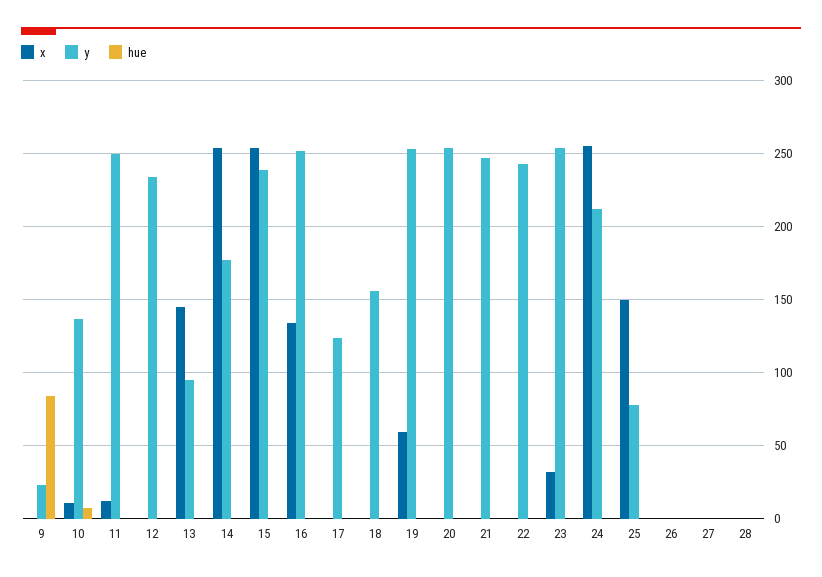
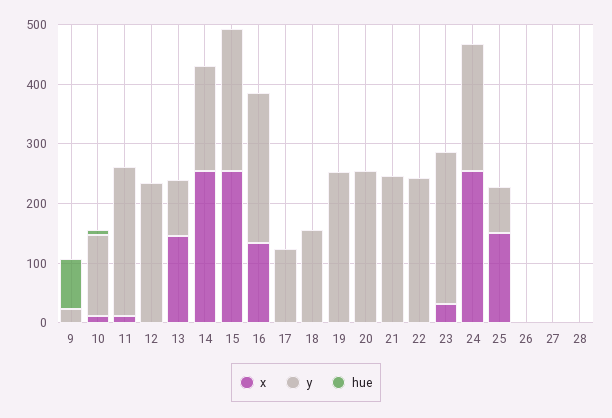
  {
    "x": {
      "9": 0,
      "10": 10,
      "11": 10,
      "12": 0,
      "13": 145,
      "14": 255,
      "15": 255,
      "16": 135,
      "17": 0,
      "18": 0,
-     "19": 60,
+     "19": 0,
      "20": 0,
      "21": 0,
      "22": 0,
      "23": 30,
      "24": 255,
      "25": 150,
      "26": 0,
      "27": 0,
      "28": 0
    },
    "y": {
      "9": 25,
      "10": 135,
      "11": 250,
      "12": 235,
      "13": 95,
      "14": 175,
      "15": 240,
      "16": 250,
      "17": 125,
      "18": 155,
      "19": 255,
      "20": 255,
      "21": 245,
      "22": 245,
      "23": 255,
      "24": 210,
      "25": 80,
      "26": 0,
      "27": 0,
      "28": 0
    },
    "hue": {
      "9": 85,
      "10": 5,
      "11": 0,
      "12": 0,
      "13": 0,
      "14": 0,
      "15": 0,
      "16": 0,
      "17": 0,
      "18": 0,
      "19": 0,
      "20": 0,
      "21": 0,
      "22": 0,
      "23": 0,
      "24": 0,
      "25": 0,
      "26": 0,
      "27": 0,
      "28": 0
    }
  }

